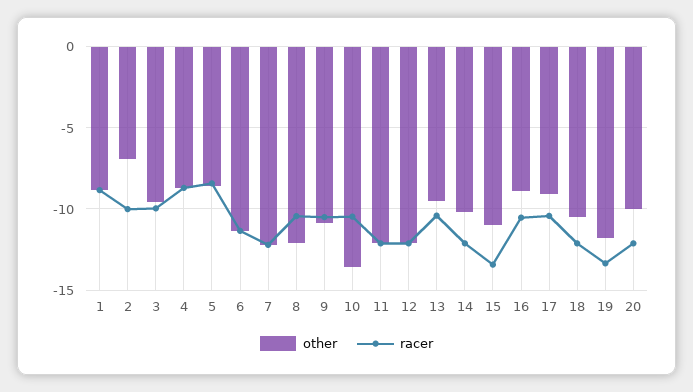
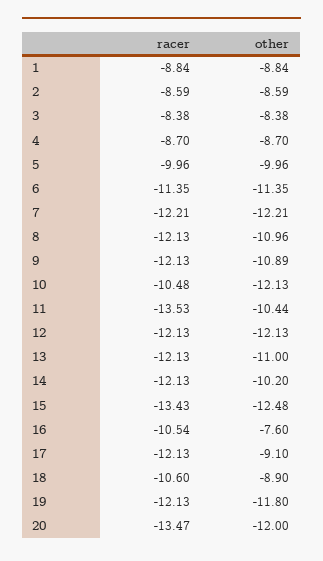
  {
    "other": {
      "1": -8.84,
-     "2": -7,
+     "2": -8.59,
-     "3": -9.5,
+     "3": -8.38,
      "4": -8.7,
-     "5": -8.5,
+     "5": -9.96,
      "6": -11.35,
      "7": -12.21,
-     "8": -12,
+     "8": -10.96,
      "9": -10.89,
-     "10": -13.5,
+     "10": -12.13,
-     "11": -12,
+     "11": -10.44,
      "12": -12.13,
-     "13": -9.5,
+     "13": -11,
      "14": -10.2,
-     "15": -11,
+     "15": -12.48,
-     "16": -9,
+     "16": -7.6,
      "17": -9.1,
-     "18": -10.5,
+     "18": -8.9,
      "19": -11.8,
-     "20": -10
+     "20": -12
    },
    "racer": {
      "1": -8.84,
-     "2": -10,
+     "2": -8.59,
-     "3": -10,
+     "3": -8.38,
      "4": -8.7,
-     "5": -8.5,
+     "5": -9.96,
      "6": -11.35,
      "7": -12.21,
-     "8": -10.5,
+     "8": -12.13,
-     "9": -10.5,
+     "9": -12.13,
      "10": -10.48,
-     "11": -12,
+     "11": -13.53,
      "12": -12.13,
-     "13": -10.5,
+     "13": -12.13,
      "14": -12.13,
      "15": -13.43,
      "16": -10.54,
-     "17": -10.5,
+     "17": -12.13,
-     "18": -12,
+     "18": -10.6,
-     "19": -13.5,
+     "19": -12.13,
-     "20": -12
+     "20": -13.47
    }
  }

